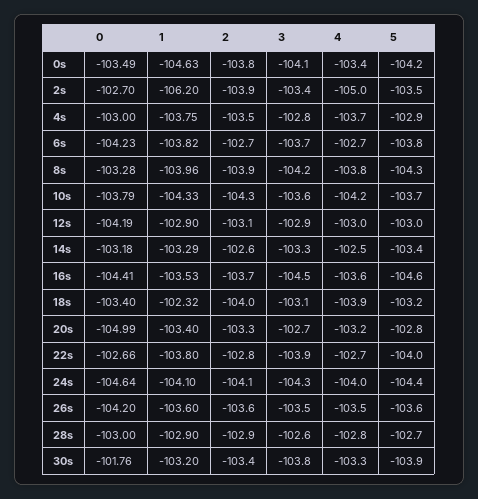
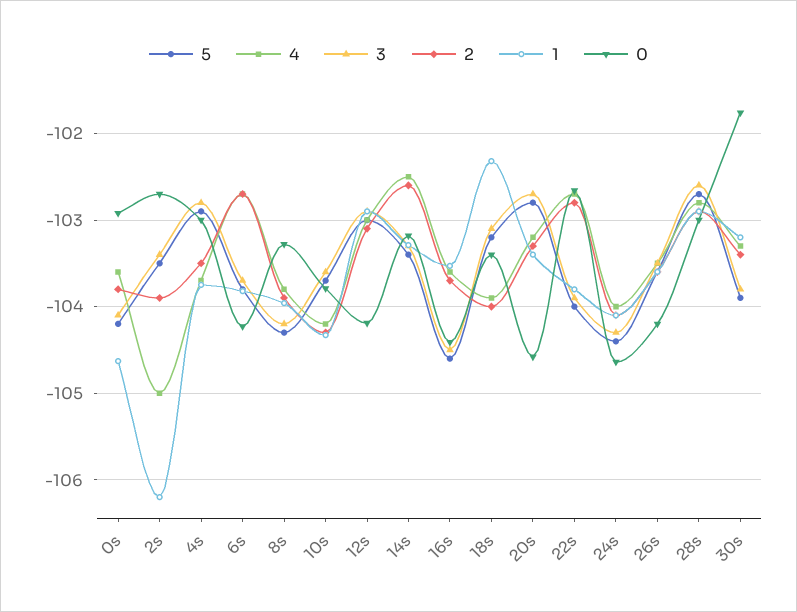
  {
    "0": {
-     "0s": -103.49,
+     "0s": -102.9,
      "2s": -102.7,
      "4s": -103,
      "6s": -104.23,
      "8s": -103.28,
      "10s": -103.79,
      "12s": -104.19,
      "14s": -103.18,
      "16s": -104.41,
      "18s": -103.4,
-     "20s": -104.99,
+     "20s": -104.6,
      "22s": -102.66,
      "24s": -104.64,
      "26s": -104.2,
      "28s": -103,
      "30s": -101.76
    },
    "1": {
      "0s": -104.63,
      "2s": -106.2,
      "4s": -103.75,
      "6s": -103.82,
      "8s": -103.96,
      "10s": -104.33,
      "12s": -102.9,
      "14s": -103.29,
      "16s": -103.53,
      "18s": -102.32,
      "20s": -103.4,
      "22s": -103.8,
      "24s": -104.1,
      "26s": -103.6,
      "28s": -102.9,
      "30s": -103.2
    },
    "2": {
      "0s": -103.8,
      "2s": -103.9,
      "4s": -103.5,
      "6s": -102.7,
      "8s": -103.9,
      "10s": -104.3,
      "12s": -103.1,
      "14s": -102.6,
      "16s": -103.7,
      "18s": -104,
      "20s": -103.3,
      "22s": -102.8,
      "24s": -104.1,
      "26s": -103.6,
      "28s": -102.9,
      "30s": -103.4
    },
    "3": {
      "0s": -104.1,
      "2s": -103.4,
      "4s": -102.8,
      "6s": -103.7,
      "8s": -104.2,
      "10s": -103.6,
      "12s": -102.9,
      "14s": -103.3,
      "16s": -104.5,
      "18s": -103.1,
      "20s": -102.7,
      "22s": -103.9,
      "24s": -104.3,
      "26s": -103.5,
      "28s": -102.6,
      "30s": -103.8
    },
    "4": {
-     "0s": -103.4,
+     "0s": -103.6,
      "2s": -105,
      "4s": -103.7,
      "6s": -102.7,
      "8s": -103.8,
      "10s": -104.2,
      "12s": -103,
      "14s": -102.5,
      "16s": -103.6,
      "18s": -103.9,
      "20s": -103.2,
      "22s": -102.7,
      "24s": -104,
      "26s": -103.5,
      "28s": -102.8,
      "30s": -103.3
    },
    "5": {
      "0s": -104.2,
      "2s": -103.5,
      "4s": -102.9,
      "6s": -103.8,
      "8s": -104.3,
      "10s": -103.7,
      "12s": -103,
      "14s": -103.4,
      "16s": -104.6,
      "18s": -103.2,
      "20s": -102.8,
      "22s": -104,
      "24s": -104.4,
      "26s": -103.6,
      "28s": -102.7,
      "30s": -103.9
    }
  }

